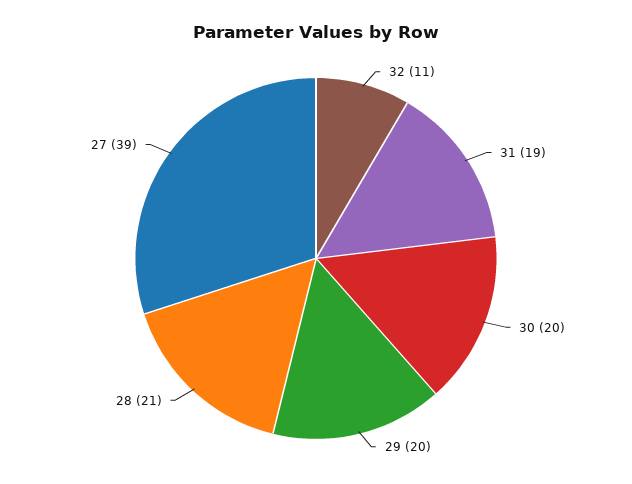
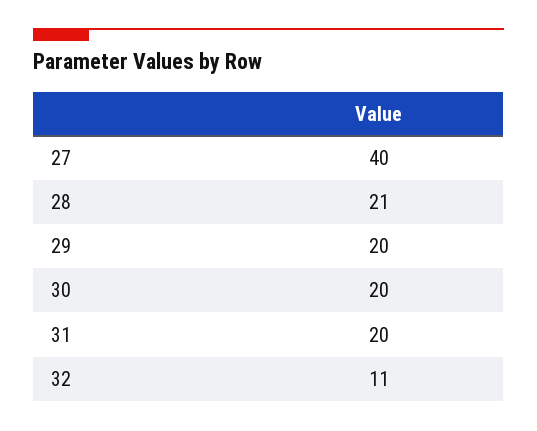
  {
    "32": 11,
-   "31": 19,
+   "31": 20,
    "30": 20,
    "29": 20,
    "28": 21,
-   "27": 39
+   "27": 40
  }

